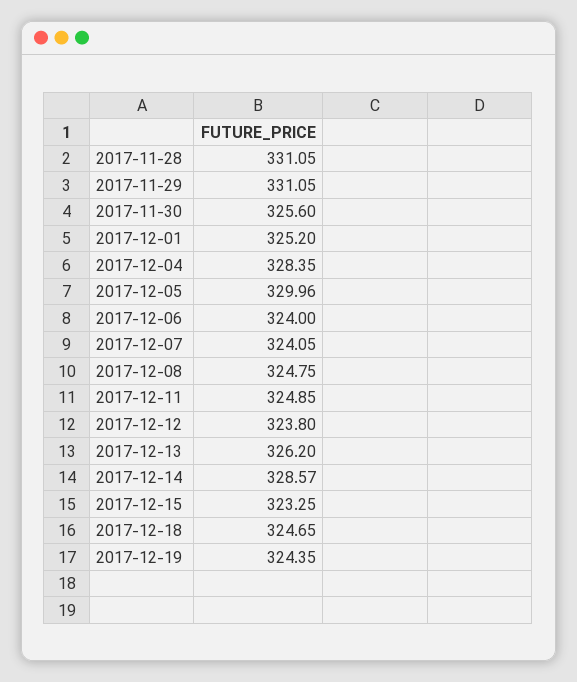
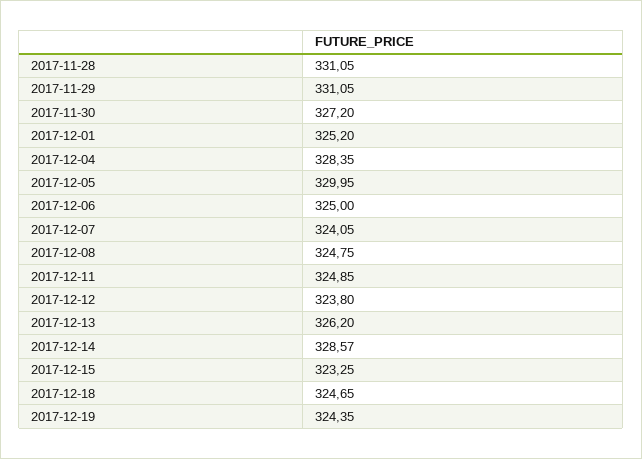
  {
    "2017-11-28": 331.05,
    "2017-11-29": 331.05,
-   "2017-11-30": 325.6,
+   "2017-11-30": 327.2,
    "2017-12-01": 325.2,
    "2017-12-04": 328.35,
-   "2017-12-05": 329.96,
+   "2017-12-05": 329.95,
-   "2017-12-06": 324,
+   "2017-12-06": 325,
    "2017-12-07": 324.05,
    "2017-12-08": 324.75,
    "2017-12-11": 324.85,
    "2017-12-12": 323.8,
    "2017-12-13": 326.2,
    "2017-12-14": 328.57,
    "2017-12-15": 323.25,
    "2017-12-18": 324.65,
    "2017-12-19": 324.35
  }

